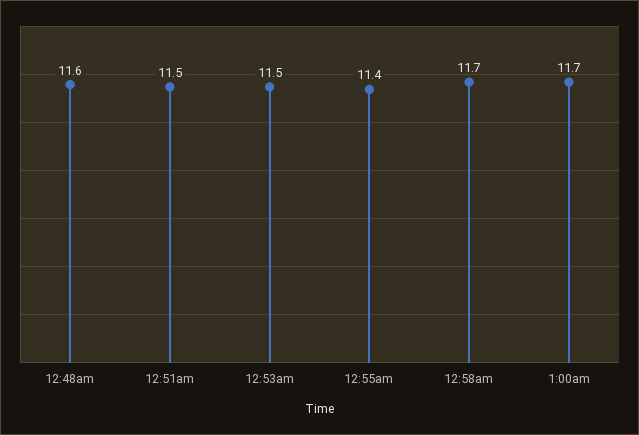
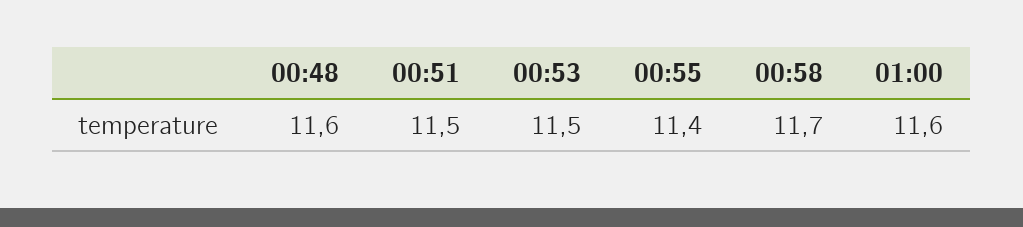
  {
    "12:48am": 11.6,
    "12:51am": 11.5,
    "12:53am": 11.5,
    "12:55am": 11.4,
    "12:58am": 11.7,
-   "1:00am": 11.7
+   "1:00am": 11.6
  }

